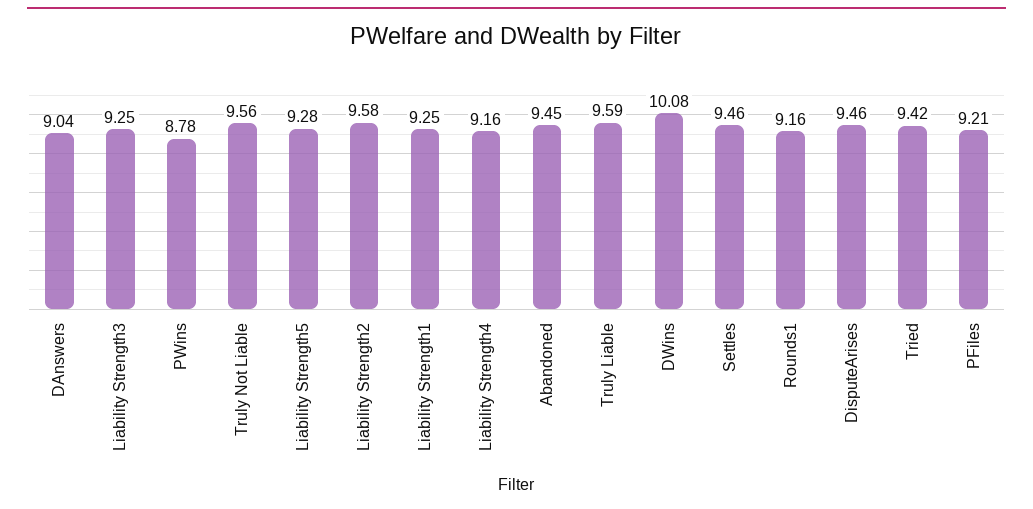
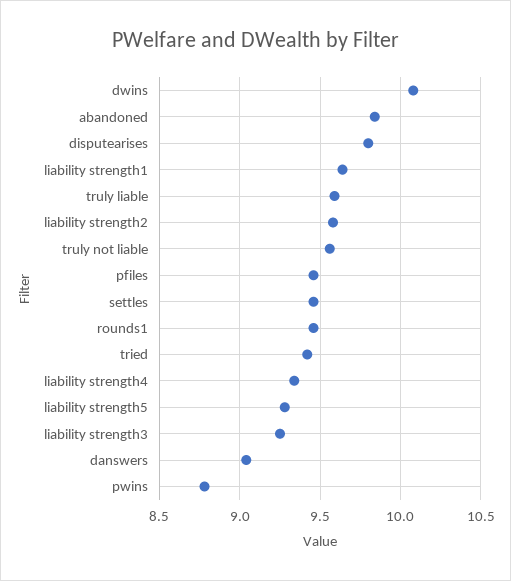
  {
    "DAnswers": 9.04,
    "Liability Strength3": 9.25,
    "PWins": 8.78,
    "Truly Not Liable": 9.56,
    "Liability Strength5": 9.28,
    "Liability Strength2": 9.58,
-   "Liability Strength1": 9.25,
+   "Liability Strength1": 9.65,
-   "Liability Strength4": 9.16,
+   "Liability Strength4": 9.35,
-   "Abandoned": 9.45,
+   "Abandoned": 9.85,
    "Truly Liable": 9.59,
    "DWins": 10.08,
    "Settles": 9.46,
-   "Rounds1": 9.16,
+   "Rounds1": 9.45,
-   "DisputeArises": 9.46,
+   "DisputeArises": 9.8,
    "Tried": 9.42,
-   "PFiles": 9.21
+   "PFiles": 9.45
  }

